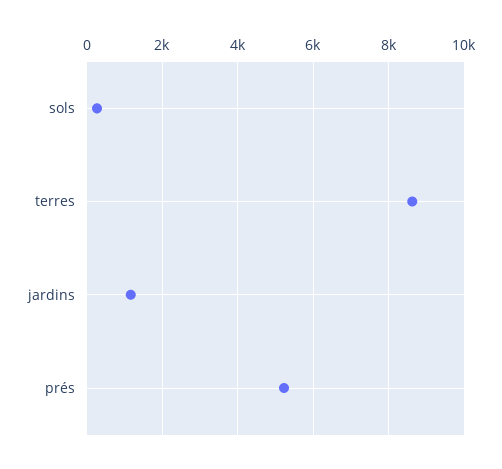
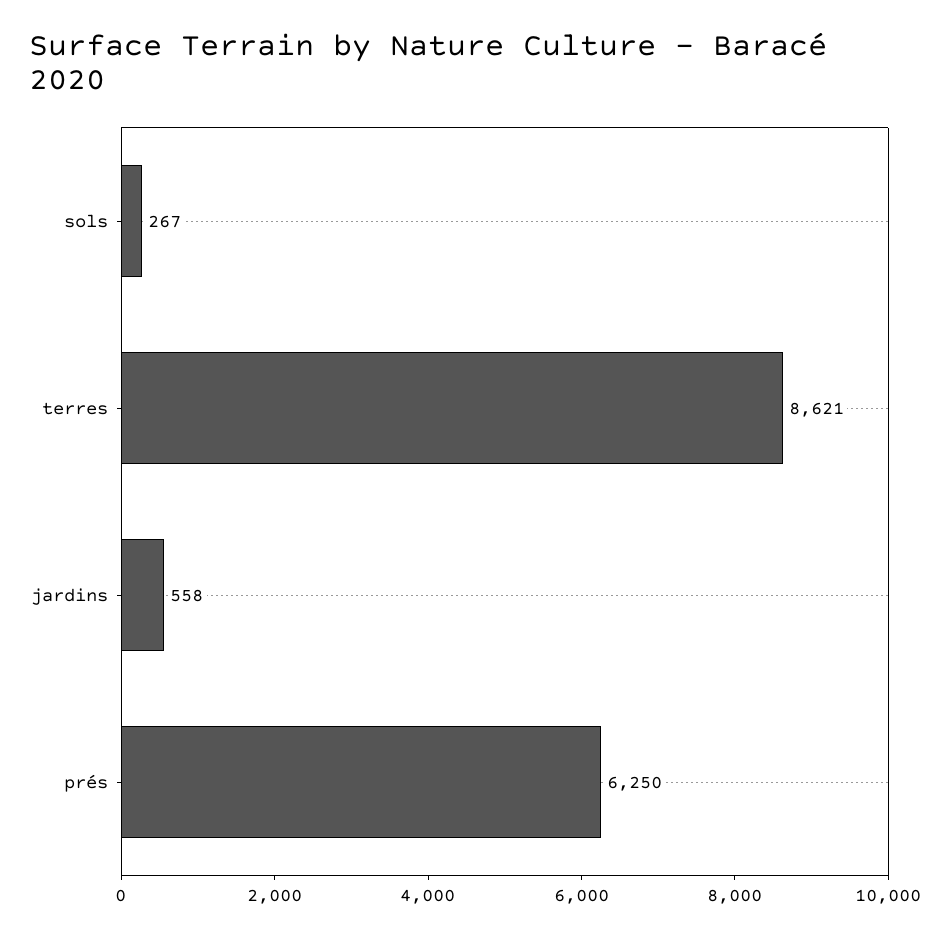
  {
    "sols": 267,
    "terres": 8621,
-   "jardins": 1200,
+   "jardins": 558,
-   "prés": 5200
+   "prés": 6250
  }

